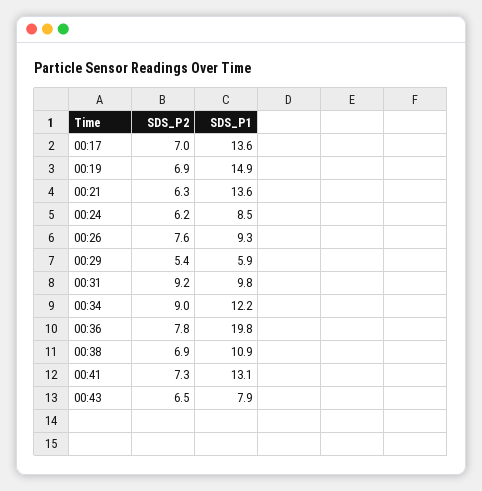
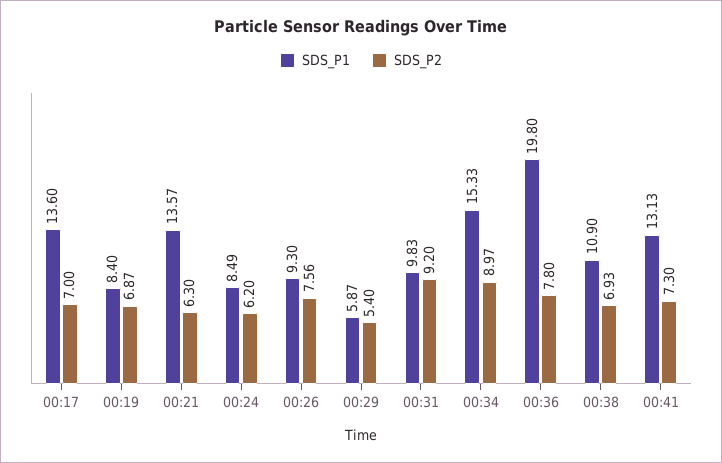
  {
    "SDS_P2": {
      "00:17": 7,
      "00:19": 6.87,
      "00:21": 6.3,
      "00:24": 6.2,
      "00:26": 7.56,
      "00:29": 5.4,
      "00:31": 9.2,
      "00:34": 8.97,
      "00:36": 7.8,
      "00:38": 6.93,
-     "00:41": 7.3,
+     "00:41": 7.3
-     "00:43": 6.5
    },
    "SDS_P1": {
      "00:17": 13.6,
-     "00:19": 14.9,
+     "00:19": 8.4,
      "00:21": 13.57,
      "00:24": 8.49,
      "00:26": 9.3,
      "00:29": 5.87,
      "00:31": 9.83,
-     "00:34": 12.2,
+     "00:34": 15.33,
      "00:36": 19.8,
      "00:38": 10.9,
-     "00:41": 13.13,
+     "00:41": 13.13
-     "00:43": 7.9
    }
  }

